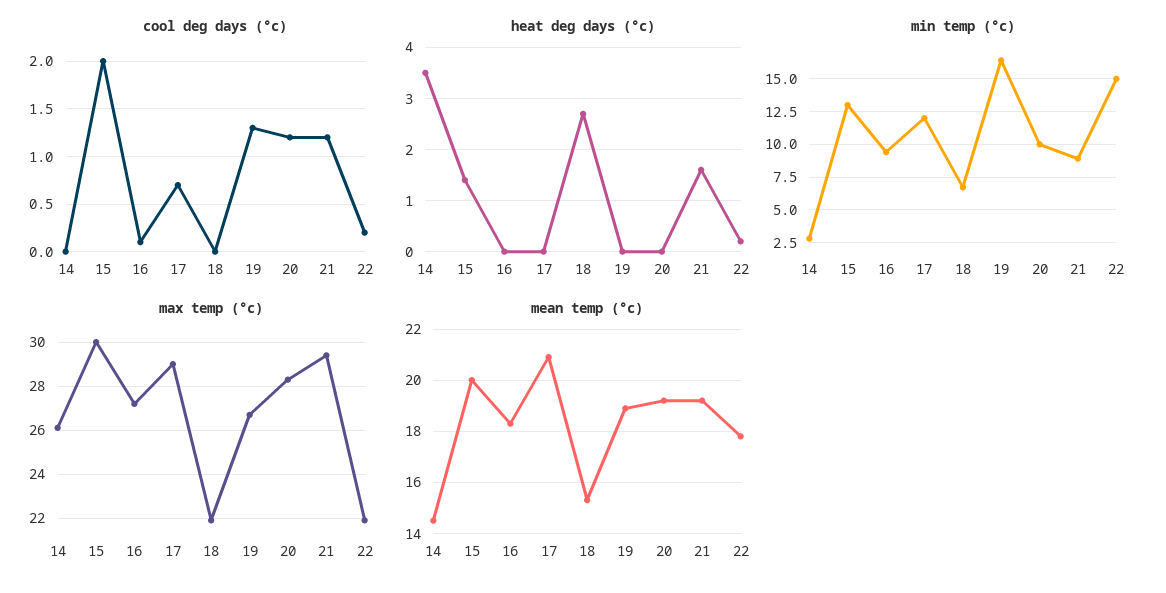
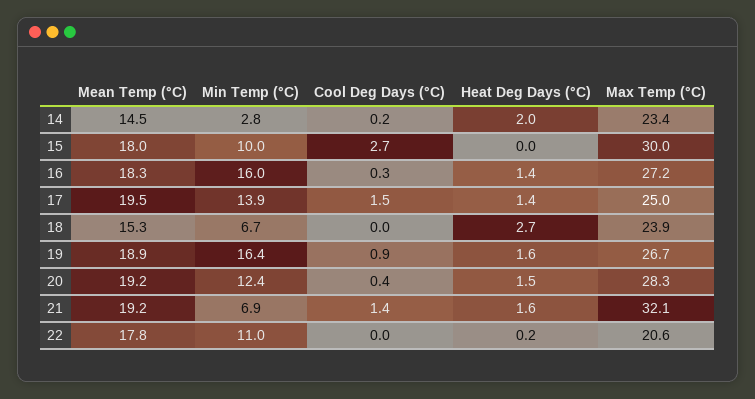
  {
    "cool deg days (°c)": {
-     "14": 0,
+     "14": 0.2,
-     "15": 2,
+     "15": 2.7,
-     "16": 0.1,
+     "16": 0.3,
-     "17": 0.7,
+     "17": 1.5,
      "18": 0,
-     "19": 1.3,
+     "19": 0.9,
-     "20": 1.2,
+     "20": 0.4,
-     "21": 1.2,
+     "21": 1.4,
-     "22": 0.2
+     "22": 0
    },
    "heat deg days (°c)": {
-     "14": 3.5,
+     "14": 2,
-     "15": 1.5,
+     "15": 0,
-     "16": 0,
+     "16": 1.4,
-     "17": 0,
+     "17": 1.4,
      "18": 2.7,
-     "19": 0,
+     "19": 1.6,
-     "20": 0,
+     "20": 1.5,
      "21": 1.6,
      "22": 0.2
    },
    "min temp (°c)": {
      "14": 2.8,
-     "15": 13,
+     "15": 10,
-     "16": 9.5,
+     "16": 16,
-     "17": 12,
+     "17": 13.9,
      "18": 6.7,
      "19": 16.4,
-     "20": 10,
+     "20": 12.4,
-     "21": 9,
+     "21": 6.9,
-     "22": 15
+     "22": 11
    },
    "max temp (°c)": {
-     "14": 26,
+     "14": 23.4,
      "15": 30,
      "16": 27.2,
-     "17": 29,
+     "17": 25,
-     "18": 22,
+     "18": 23.9,
      "19": 26.7,
      "20": 28.3,
-     "21": 29.5,
+     "21": 32.1,
-     "22": 22
+     "22": 20.6
    },
    "mean temp (°c)": {
      "14": 14.5,
-     "15": 20,
+     "15": 18,
      "16": 18.3,
-     "17": 21,
+     "17": 19.5,
      "18": 15.3,
      "19": 18.9,
      "20": 19.2,
      "21": 19.2,
      "22": 17.8
    }
  }

